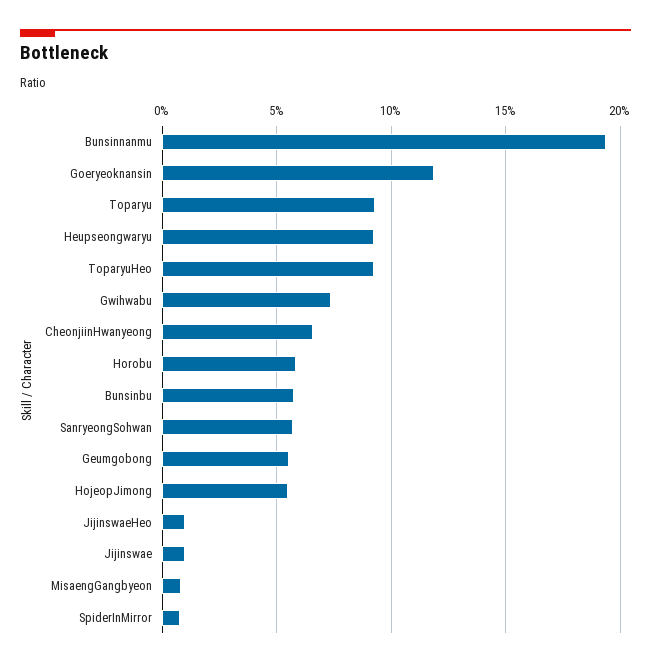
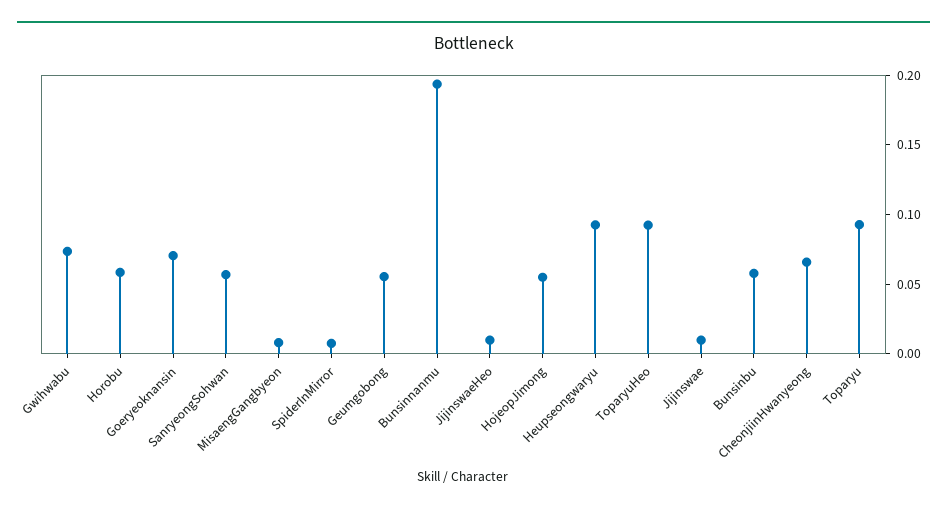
  {
    "Bunsinnanmu": 0.195,
-   "Goeryeoknansin": 0.12,
+   "Goeryeoknansin": 0.07,
    "Toparyu": 0.095,
    "Heupseongwaryu": 0.095,
    "ToparyuHeo": 0.095,
    "Gwihwabu": 0.075,
    "CheonjiinHwanyeong": 0.065,
    "Horobu": 0.06,
    "Bunsinbu": 0.06,
    "SanryeongSohwan": 0.055,
    "Geumgobong": 0.055,
    "HojeopJimong": 0.055,
    "JijinswaeHeo": 0.01,
    "Jijinswae": 0.01,
    "MisaengGangbyeon": 0.01,
    "SpiderInMirror": 0.01
  }

